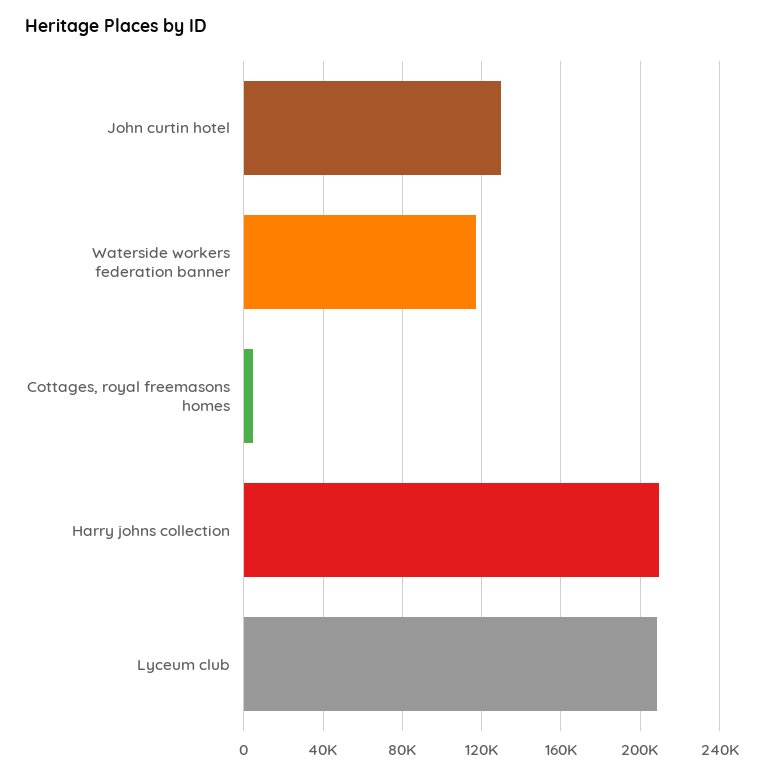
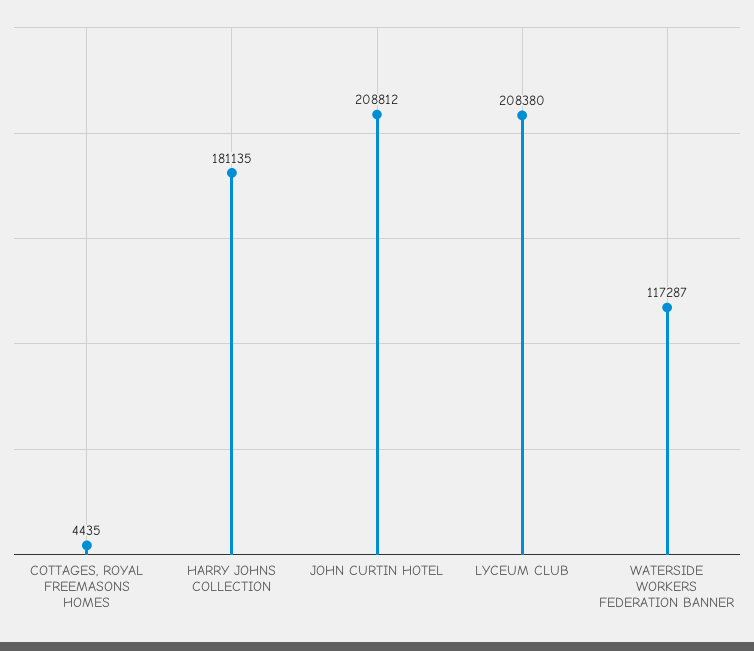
  {
-   "John curtin hotel": 130000,
+   "John curtin hotel": 208812,
    "Waterside workers federation banner": 117287,
    "Cottages, royal freemasons homes": 4435,
-   "Harry johns collection": 210000,
+   "Harry johns collection": 181135,
    "Lyceum club": 208380
  }

